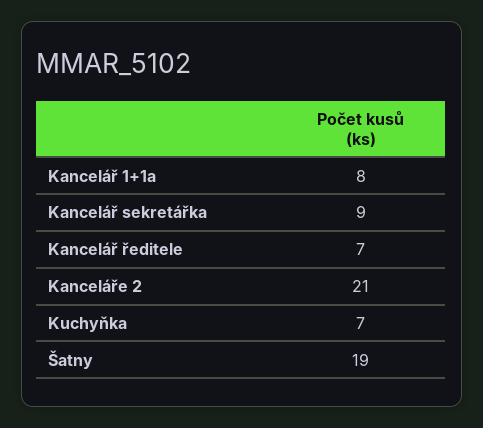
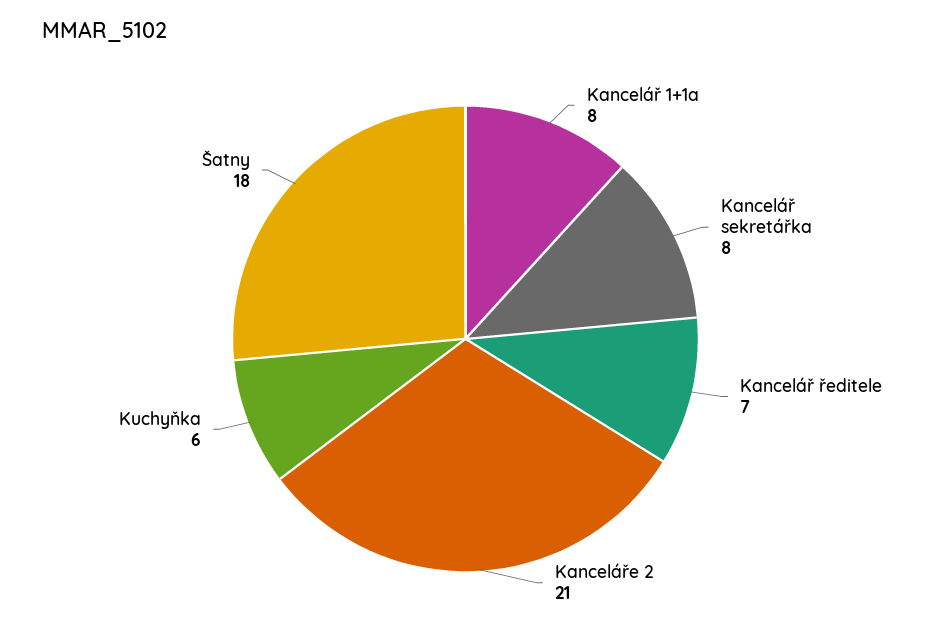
  {
    "Kancelář 1+1a": 8,
-   "Kancelář sekretářka": 9,
+   "Kancelář sekretářka": 8,
    "Kancelář ředitele": 7,
    "Kanceláře 2": 21,
-   "Kuchyňka": 7,
+   "Kuchyňka": 6,
-   "Šatny": 19
+   "Šatny": 18
  }

